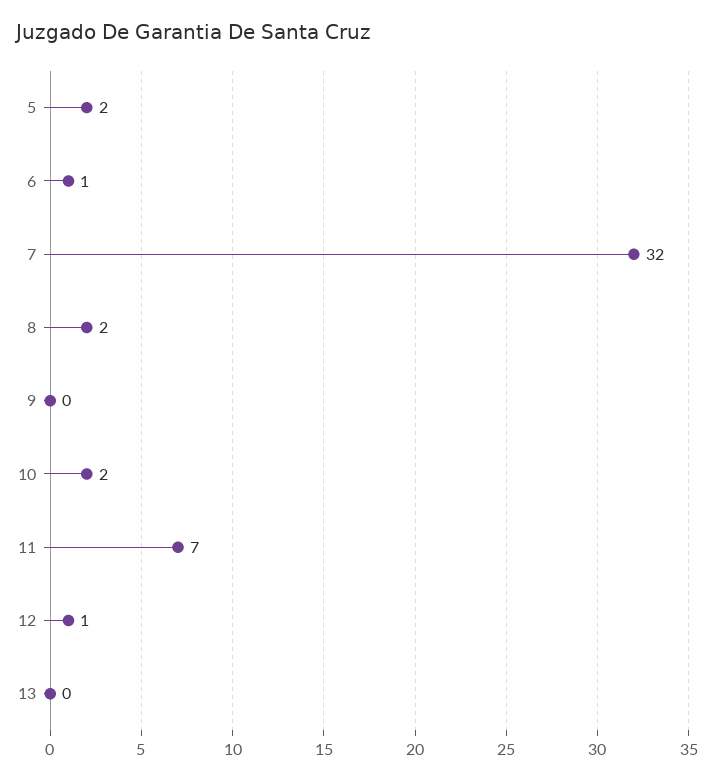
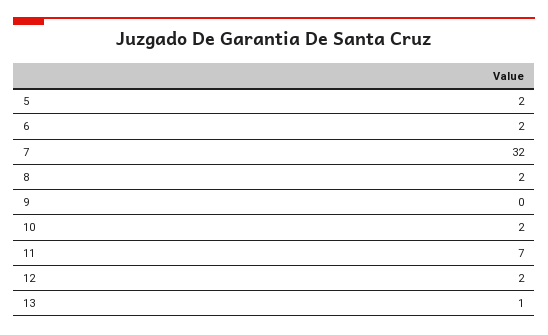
  {
    "5": 2,
-   "6": 1,
+   "6": 2,
    "7": 32,
    "8": 2,
    "9": 0,
    "10": 2,
    "11": 7,
-   "12": 1,
+   "12": 2,
-   "13": 0
+   "13": 1
  }

